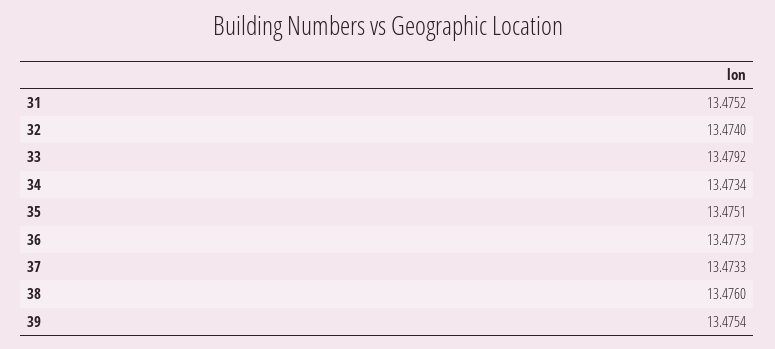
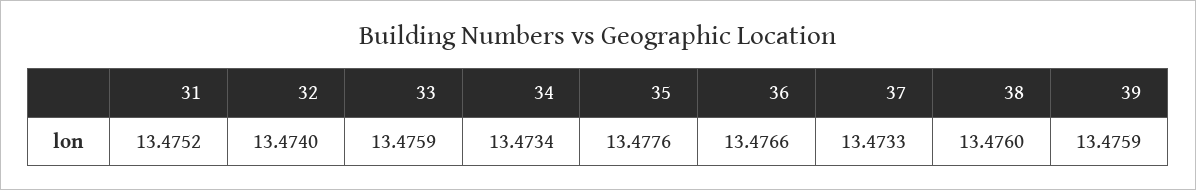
  {
    "31": 13.4752,
    "32": 13.474,
-   "33": 13.4792,
+   "33": 13.4759,
    "34": 13.4734,
-   "35": 13.4751,
+   "35": 13.4776,
-   "36": 13.4773,
+   "36": 13.4766,
    "37": 13.4733,
    "38": 13.476,
-   "39": 13.4754
+   "39": 13.4759
  }

